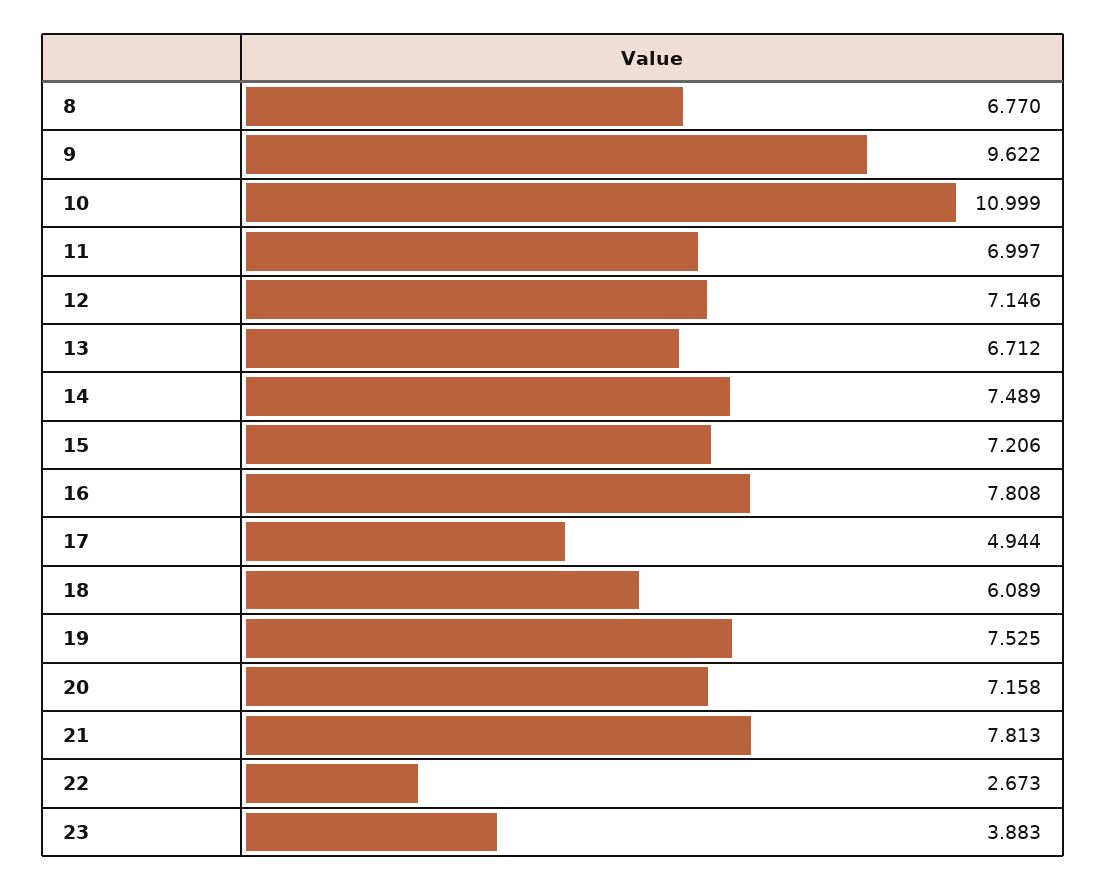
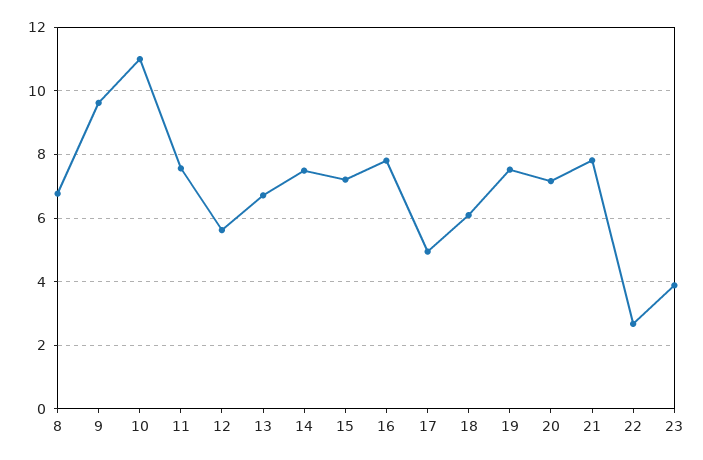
  {
    "8": 6.77,
    "9": 9.622,
    "10": 10.999,
-   "11": 6.997,
+   "11": 7.6,
-   "12": 7.146,
+   "12": 5.6,
    "13": 6.712,
    "14": 7.489,
    "15": 7.206,
    "16": 7.808,
    "17": 4.944,
    "18": 6.089,
    "19": 7.525,
    "20": 7.158,
    "21": 7.813,
    "22": 2.673,
    "23": 3.883
  }

